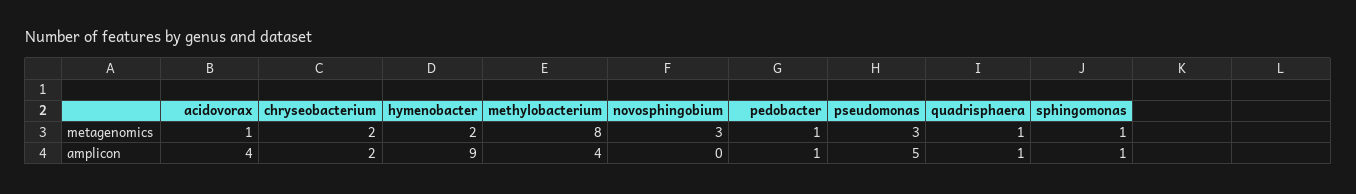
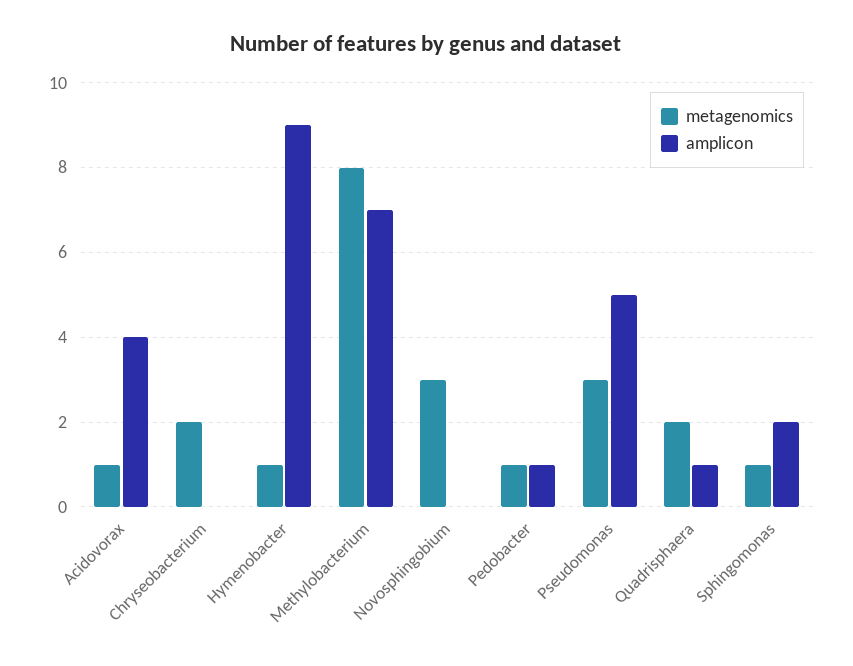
  {
    "metagenomics": {
      "acidovorax": 1,
      "chryseobacterium": 2,
-     "hymenobacter": 2,
+     "hymenobacter": 1,
      "methylobacterium": 8,
      "novosphingobium": 3,
      "pedobacter": 1,
      "pseudomonas": 3,
-     "quadrisphaera": 1,
+     "quadrisphaera": 2,
      "sphingomonas": 1
    },
    "amplicon": {
      "acidovorax": 4,
-     "chryseobacterium": 2,
+     "chryseobacterium": 0,
      "hymenobacter": 9,
-     "methylobacterium": 4,
+     "methylobacterium": 7,
      "novosphingobium": 0,
      "pedobacter": 1,
      "pseudomonas": 5,
      "quadrisphaera": 1,
-     "sphingomonas": 1
+     "sphingomonas": 2
    }
  }

